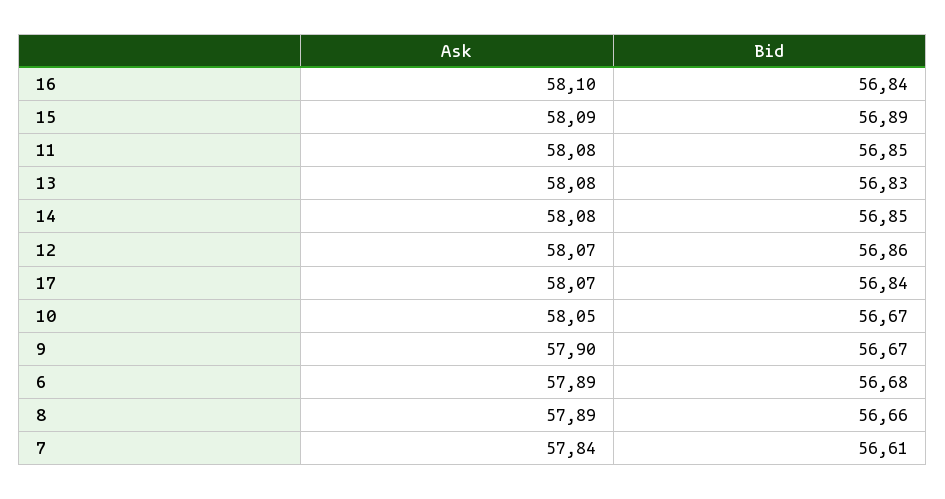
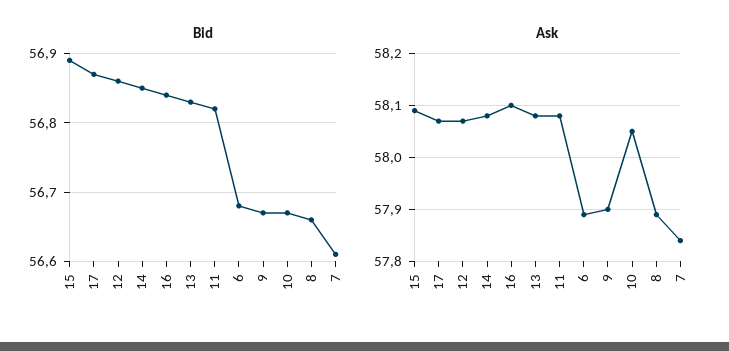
  {
    "Ask": {
      "16": 58.1,
      "15": 58.09,
      "11": 58.08,
      "13": 58.08,
      "14": 58.08,
      "12": 58.07,
      "17": 58.07,
      "10": 58.05,
      "9": 57.9,
      "6": 57.89,
      "8": 57.89,
      "7": 57.84
    },
    "Bid": {
      "16": 56.84,
      "15": 56.89,
-     "11": 56.85,
+     "11": 56.82,
      "13": 56.83,
      "14": 56.85,
      "12": 56.86,
-     "17": 56.84,
+     "17": 56.87,
      "10": 56.67,
      "9": 56.67,
      "6": 56.68,
      "8": 56.66,
      "7": 56.61
    }
  }

